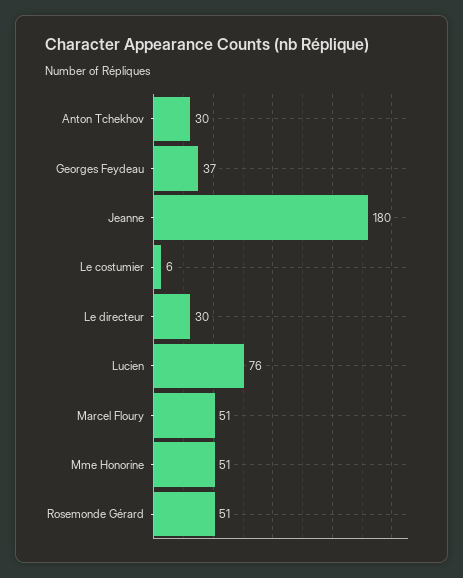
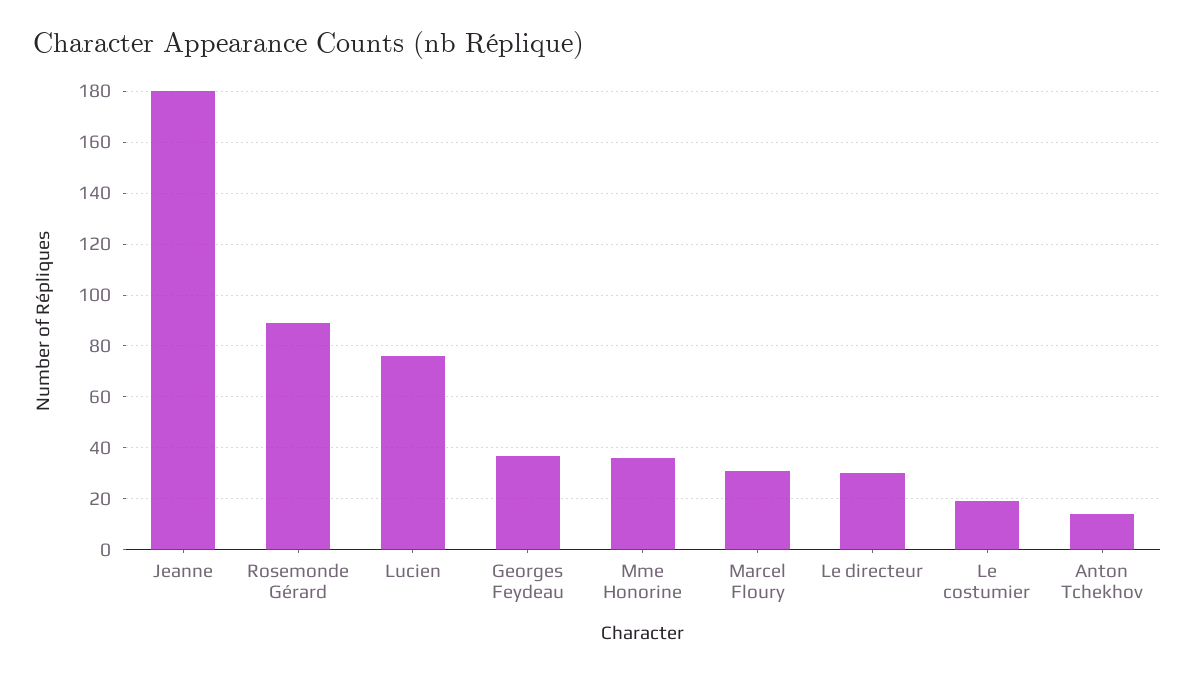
  {
-   "Anton Tchekhov": 30,
+   "Anton Tchekhov": 15,
    "Georges Feydeau": 37,
    "Jeanne": 180,
-   "Le costumier": 6,
+   "Le costumier": 20,
    "Le directeur": 30,
    "Lucien": 76,
-   "Marcel Floury": 51,
+   "Marcel Floury": 30,
-   "Mme Honorine": 51,
+   "Mme Honorine": 35,
-   "Rosemonde Gérard": 51
+   "Rosemonde Gérard": 90
  }

